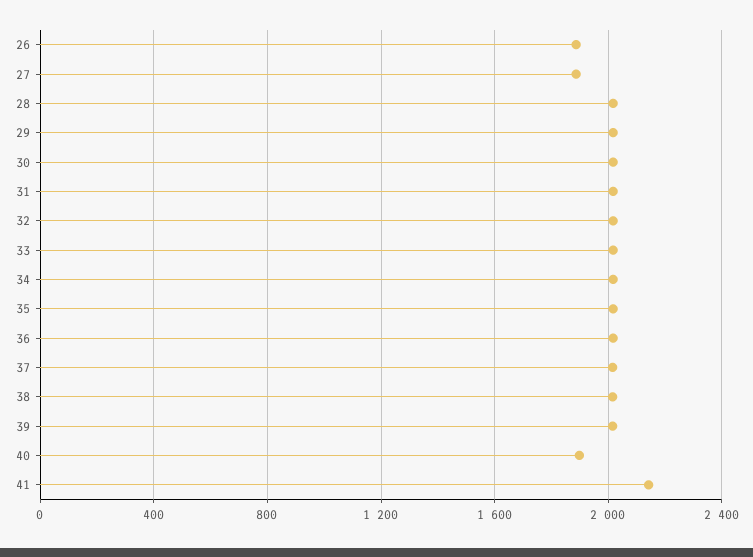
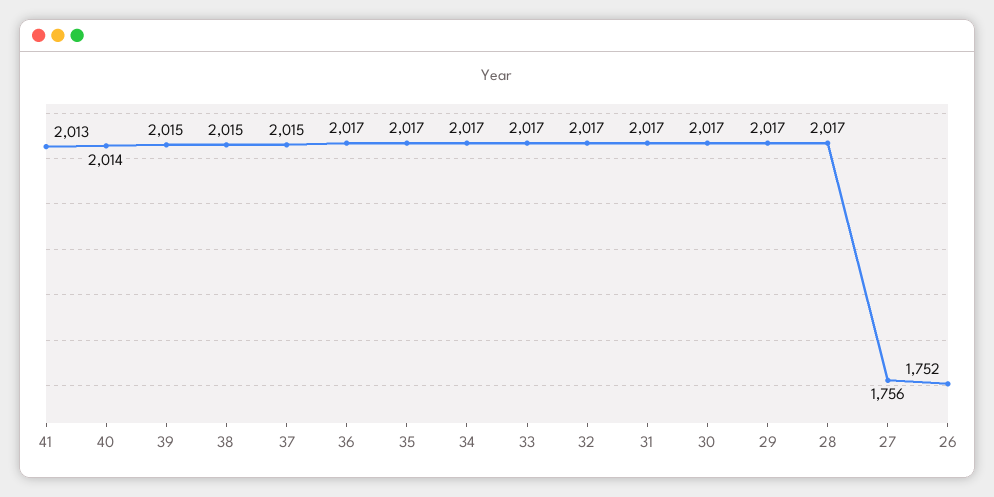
  {
-   "26": 1900,
+   "26": 1752,
-   "27": 1900,
+   "27": 1756,
    "28": 2017,
    "29": 2017,
    "30": 2017,
    "31": 2017,
    "32": 2017,
    "33": 2017,
    "34": 2017,
    "35": 2017,
    "36": 2017,
    "37": 2015,
    "38": 2015,
    "39": 2015,
-   "40": 1900,
+   "40": 2014,
-   "41": 2150
+   "41": 2013
  }

